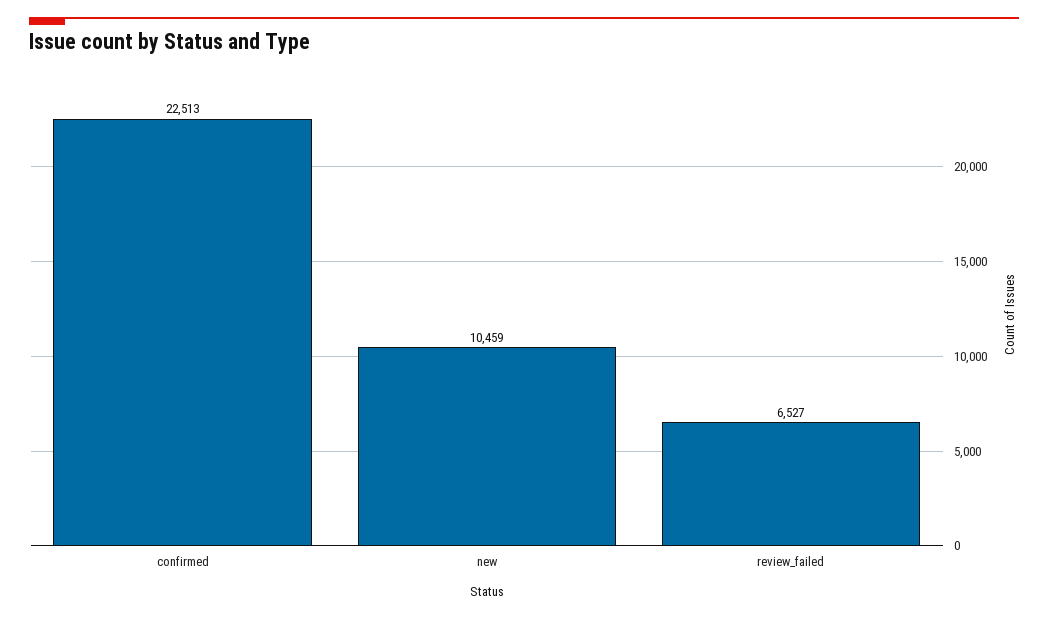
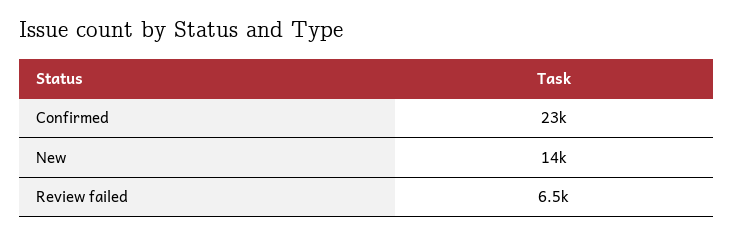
  {
    "confirmed": 22513,
-   "new": 10459,
+   "new": 14000,
    "review_failed": 6527
  }

